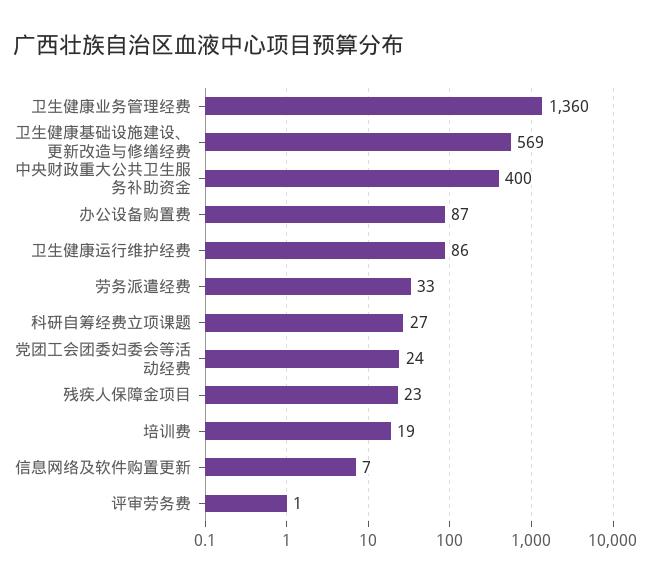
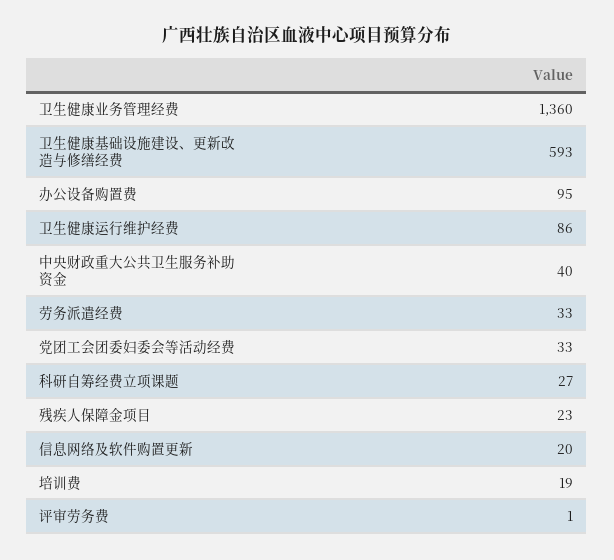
  {
    "卫生健康业务管理经费": 1360,
-   "卫生健康基础设施建设、更新改造与修缮经费": 569,
+   "卫生健康基础设施建设、更新改造与修缮经费": 593,
-   "中央财政重大公共卫生服务补助资金": 400,
+   "中央财政重大公共卫生服务补助资金": 40,
-   "办公设备购置费": 87,
+   "办公设备购置费": 95,
    "卫生健康运行维护经费": 86,
    "劳务派遣经费": 33,
    "科研自筹经费立项课题": 27,
-   "党团工会团委妇委会等活动经费": 24,
+   "党团工会团委妇委会等活动经费": 33,
    "残疾人保障金项目": 23,
    "培训费": 19,
-   "信息网络及软件购置更新": 7,
+   "信息网络及软件购置更新": 20,
    "评审劳务费": 1
  }

